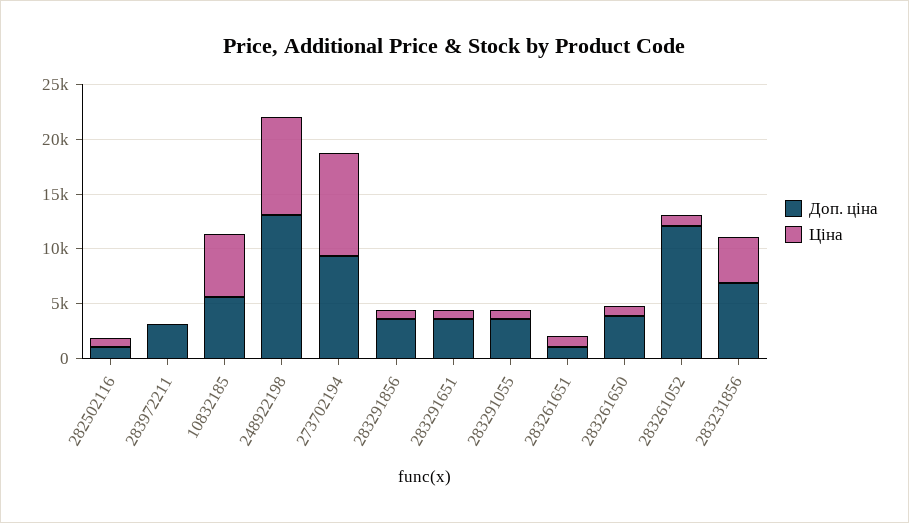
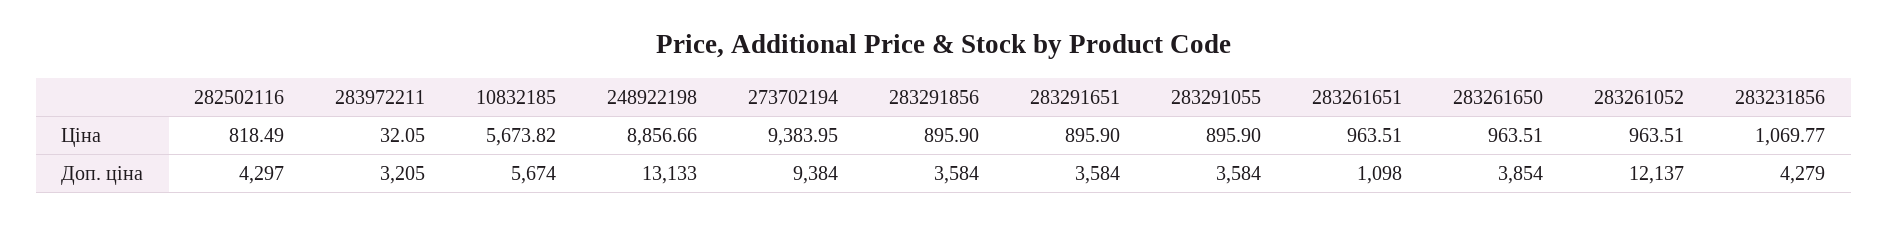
  {
    "Доп. ціна": {
-     "282502116": 1000,
+     "282502116": 4297,
      "283972211": 3205,
      "10832185": 5674,
      "248922198": 13133,
      "273702194": 9384,
      "283291856": 3584,
      "283291651": 3584,
      "283291055": 3584,
      "283261651": 1098,
      "283261650": 3854,
      "283261052": 12137,
-     "283231856": 7000
+     "283231856": 4279
    },
    "Ціна": {
      "282502116": 818.49,
      "283972211": 32.05,
      "10832185": 5673.82,
      "248922198": 8856.66,
      "273702194": 9383.95,
      "283291856": 895.9,
      "283291651": 895.9,
      "283291055": 895.9,
      "283261651": 963.51,
      "283261650": 963.51,
      "283261052": 963.51,
-     "283231856": 4000
+     "283231856": 1069.77
    }
  }

